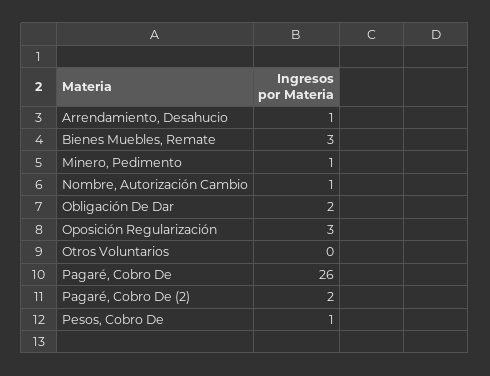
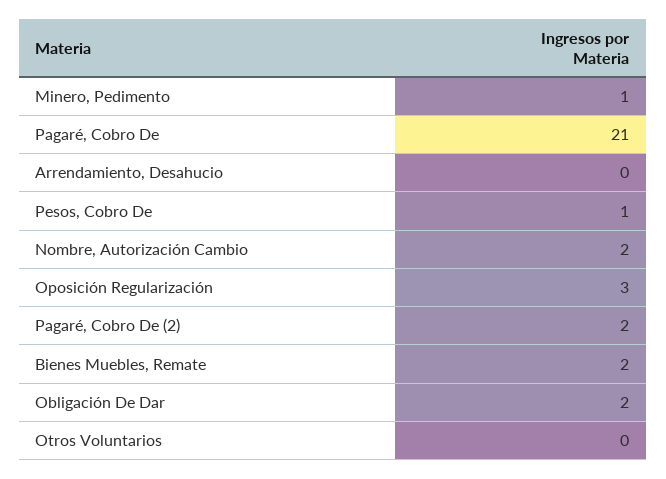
  {
-   "Arrendamiento, Desahucio": 1,
+   "Arrendamiento, Desahucio": 0,
-   "Bienes Muebles, Remate": 3,
+   "Bienes Muebles, Remate": 2,
    "Minero, Pedimento": 1,
-   "Nombre, Autorización Cambio": 1,
+   "Nombre, Autorización Cambio": 2,
    "Obligación De Dar": 2,
    "Oposición Regularización": 3,
    "Otros Voluntarios": 0,
-   "Pagaré, Cobro De": 26,
+   "Pagaré, Cobro De": 21,
    "Pagaré, Cobro De (2)": 2,
    "Pesos, Cobro De": 1
  }

